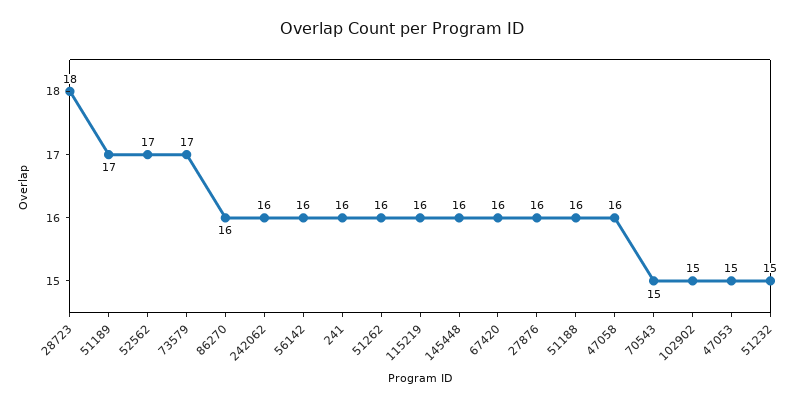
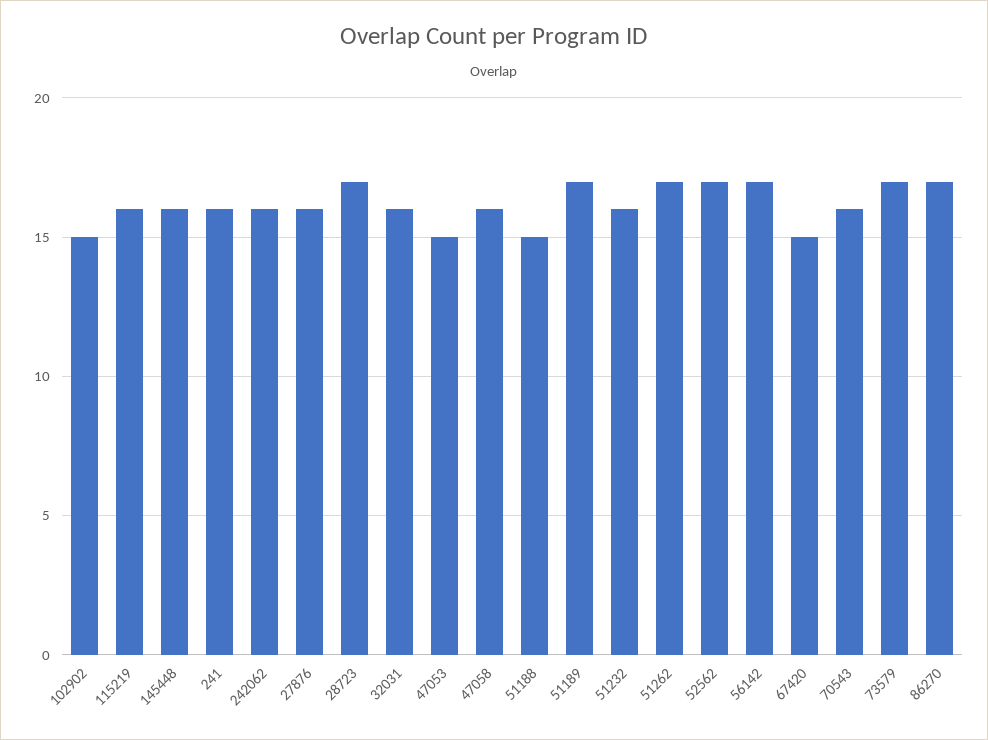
  {
-   "28723": 18,
+   "28723": 17,
    "51189": 17,
    "52562": 17,
    "73579": 17,
-   "86270": 16,
+   "86270": 17,
    "242062": 16,
-   "56142": 16,
+   "56142": 17,
    "241": 16,
-   "51262": 16,
+   "51262": 17,
    "115219": 16,
    "145448": 16,
-   "67420": 16,
+   "67420": 15,
    "27876": 16,
-   "51188": 16,
+   "51188": 15,
    "47058": 16,
-   "70543": 15,
+   "70543": 16,
    "102902": 15,
    "47053": 15,
-   "51232": 15
+   "51232": 16,
+   "32031": 16
  }

